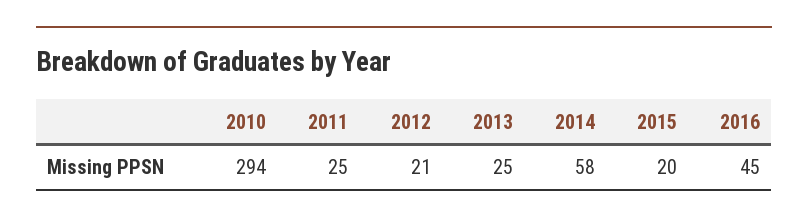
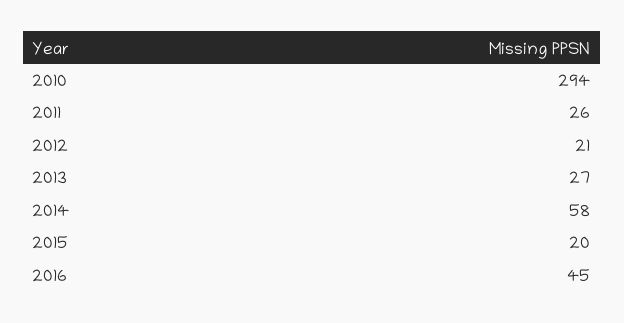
  {
    "2010": 294,
-   "2011": 25,
+   "2011": 26,
    "2012": 21,
-   "2013": 25,
+   "2013": 27,
    "2014": 58,
    "2015": 20,
    "2016": 45
  }

